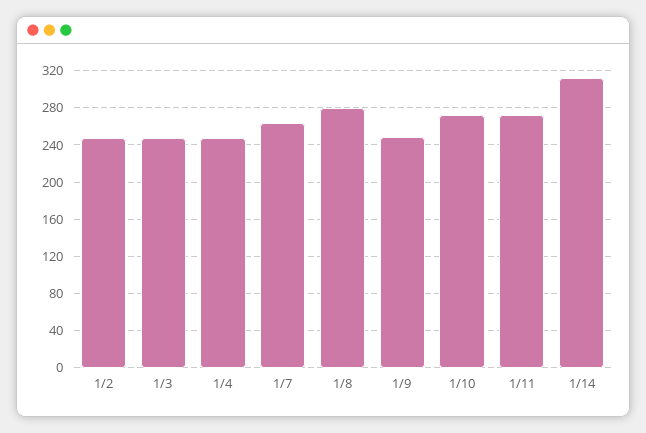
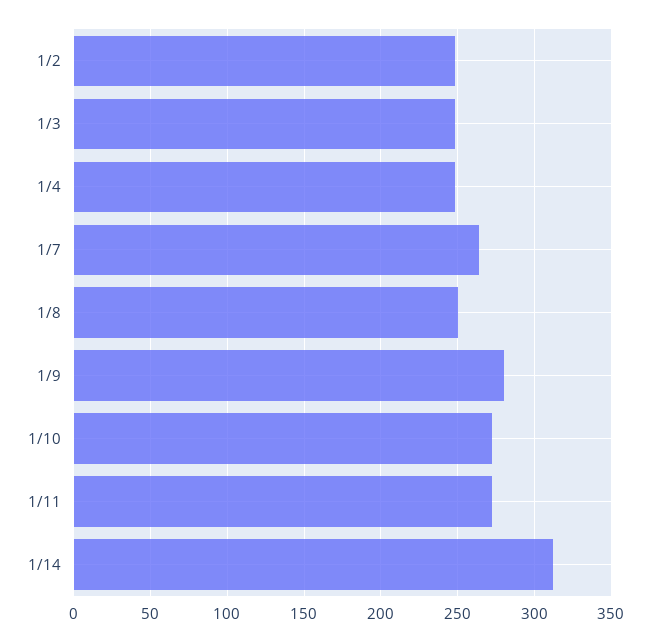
  {
    "1/2": 250,
    "1/3": 250,
    "1/4": 250,
    "1/7": 265,
-   "1/8": 280,
+   "1/8": 250,
-   "1/9": 250,
+   "1/9": 280,
    "1/10": 270,
    "1/11": 270,
    "1/14": 310
  }

